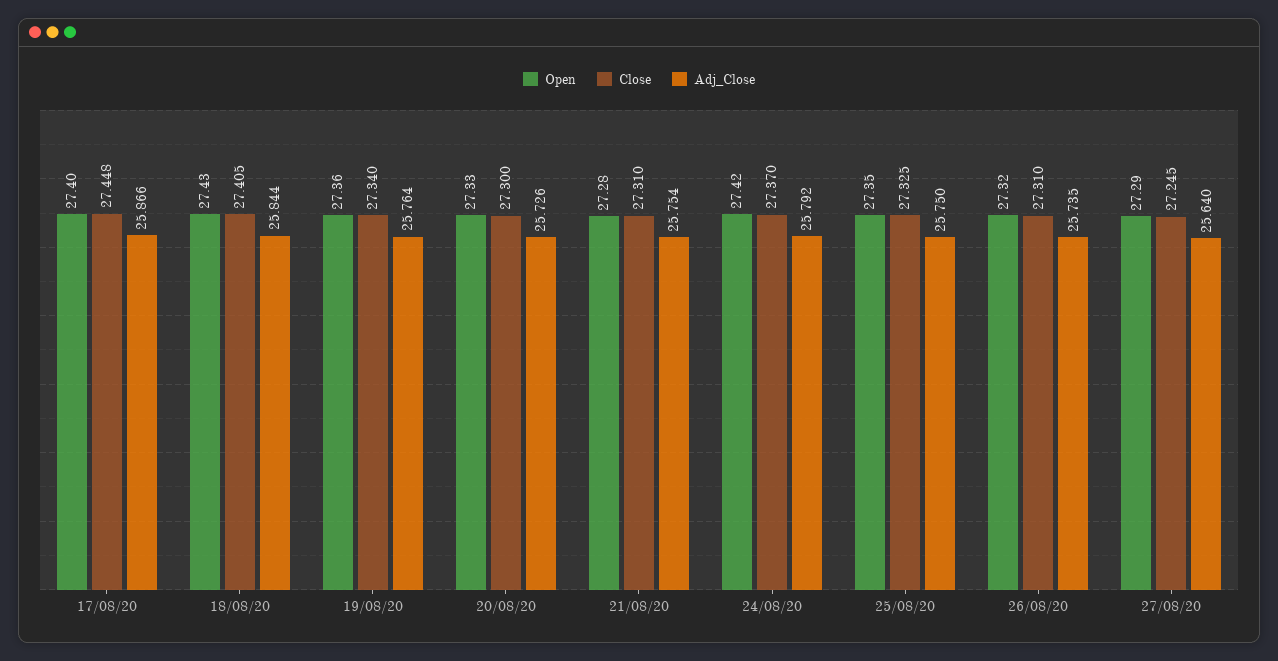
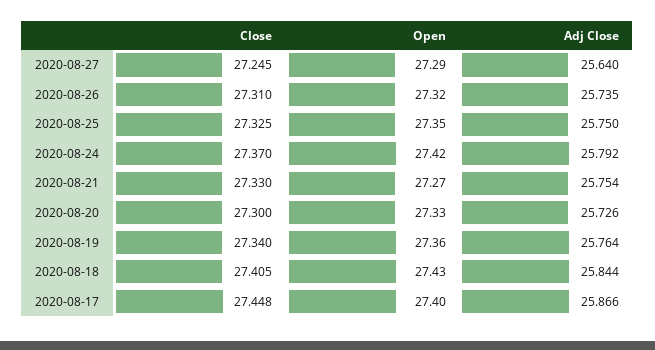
  {
    "Open": {
      "17/08/20": 27.4,
      "18/08/20": 27.43,
      "19/08/20": 27.36,
      "20/08/20": 27.33,
-     "21/08/20": 27.28,
+     "21/08/20": 27.27,
      "24/08/20": 27.42,
      "25/08/20": 27.35,
      "26/08/20": 27.32,
      "27/08/20": 27.29
    },
    "Close": {
      "17/08/20": 27.448,
      "18/08/20": 27.405,
      "19/08/20": 27.34,
      "20/08/20": 27.3,
-     "21/08/20": 27.31,
+     "21/08/20": 27.33,
      "24/08/20": 27.37,
      "25/08/20": 27.325,
      "26/08/20": 27.31,
      "27/08/20": 27.245
    },
    "Adj_Close": {
      "17/08/20": 25.866,
      "18/08/20": 25.844,
      "19/08/20": 25.764,
      "20/08/20": 25.726,
      "21/08/20": 25.754,
      "24/08/20": 25.792,
      "25/08/20": 25.75,
      "26/08/20": 25.735,
      "27/08/20": 25.64
    }
  }

